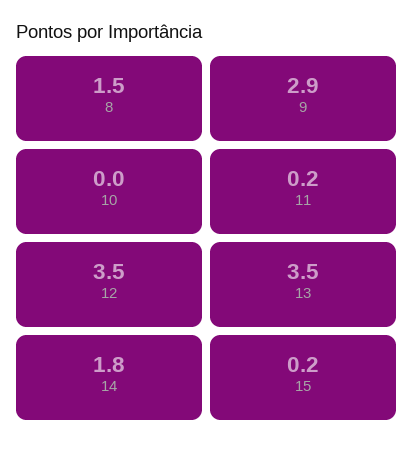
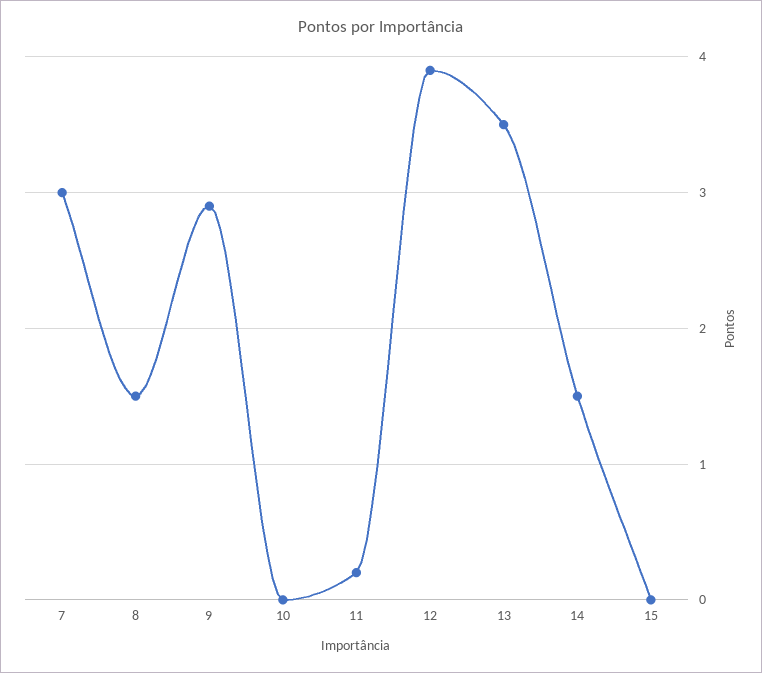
  {
    "8": 1.5,
    "9": 2.9,
    "10": 0,
    "11": 0.2,
-   "12": 3.5,
+   "12": 3.9,
    "13": 3.5,
-   "14": 1.8,
+   "14": 1.5,
-   "15": 0.2
+   "15": 0,
+   "7": 3
  }

